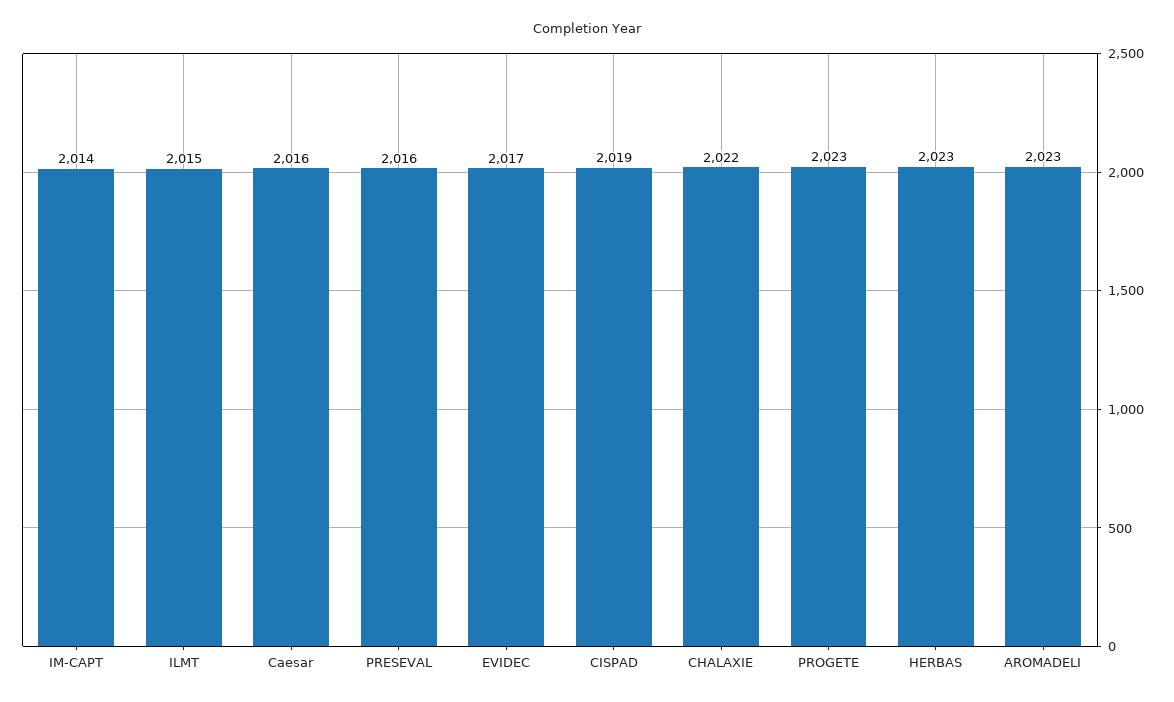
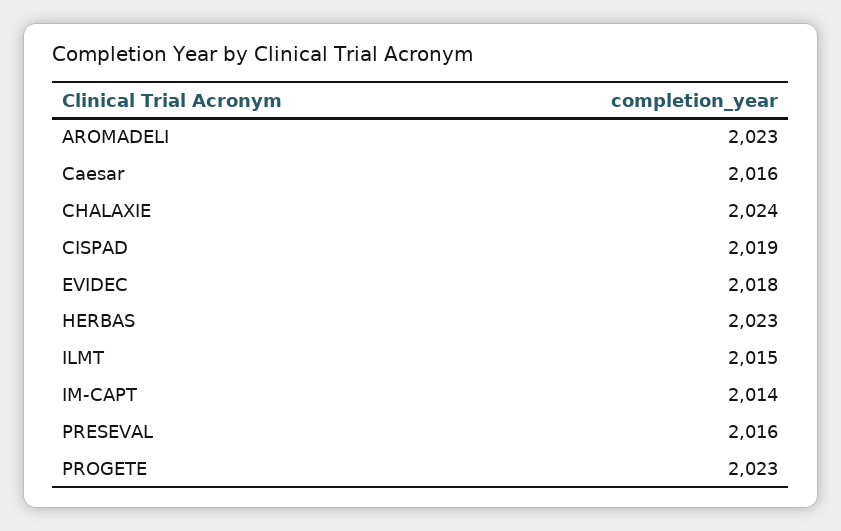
  {
    "IM-CAPT": 2014,
    "ILMT": 2015,
    "Caesar": 2016,
    "PRESEVAL": 2016,
-   "EVIDEC": 2017,
+   "EVIDEC": 2018,
    "CISPAD": 2019,
-   "CHALAXIE": 2022,
+   "CHALAXIE": 2024,
    "PROGETE": 2023,
    "HERBAS": 2023,
    "AROMADELI": 2023
  }

